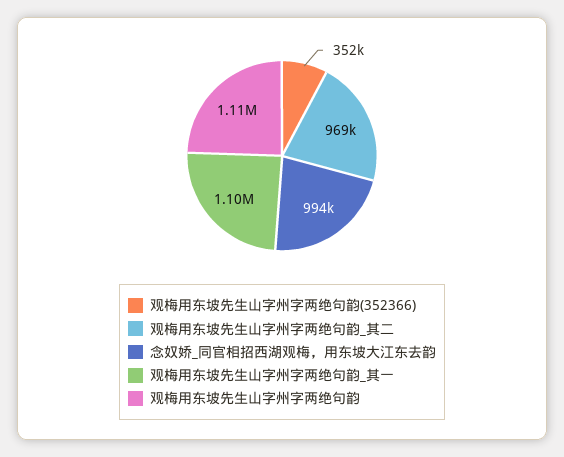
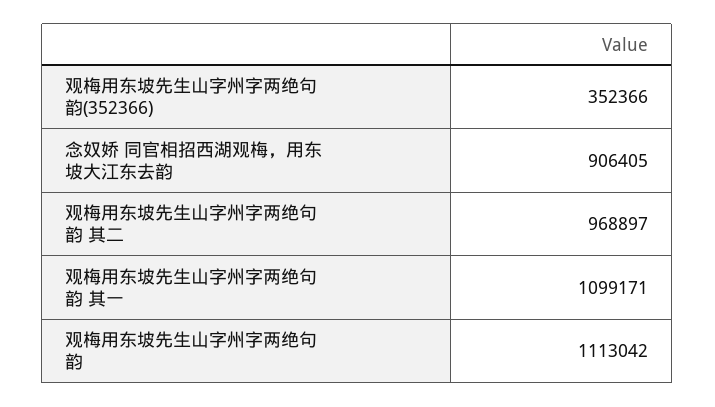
  {
    "观梅用东坡先生山字州字两绝句韵(352366)": 352366,
    "观梅用东坡先生山字州字两绝句韵_其二": 968897,
-   "念奴娇_同官相招西湖观梅，用东坡大江东去韵": 994000,
+   "念奴娇_同官相招西湖观梅，用东坡大江东去韵": 906405,
    "观梅用东坡先生山字州字两绝句韵_其一": 1099171,
    "观梅用东坡先生山字州字两绝句韵": 1113042
  }

